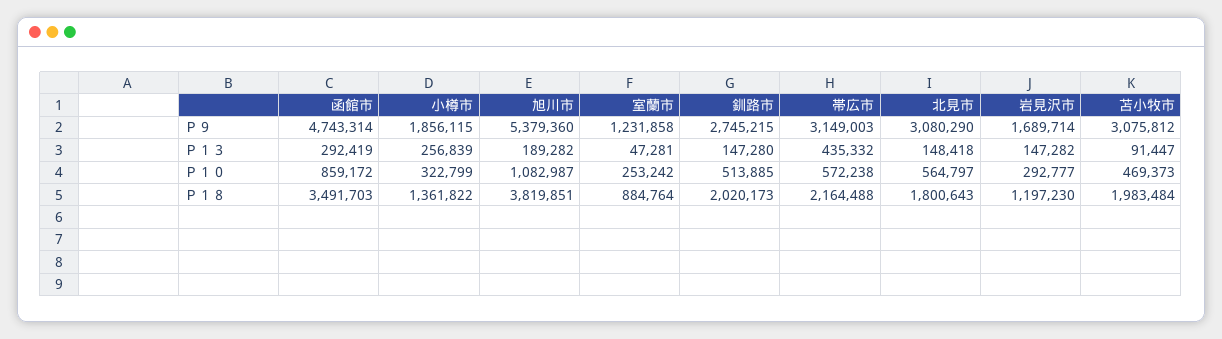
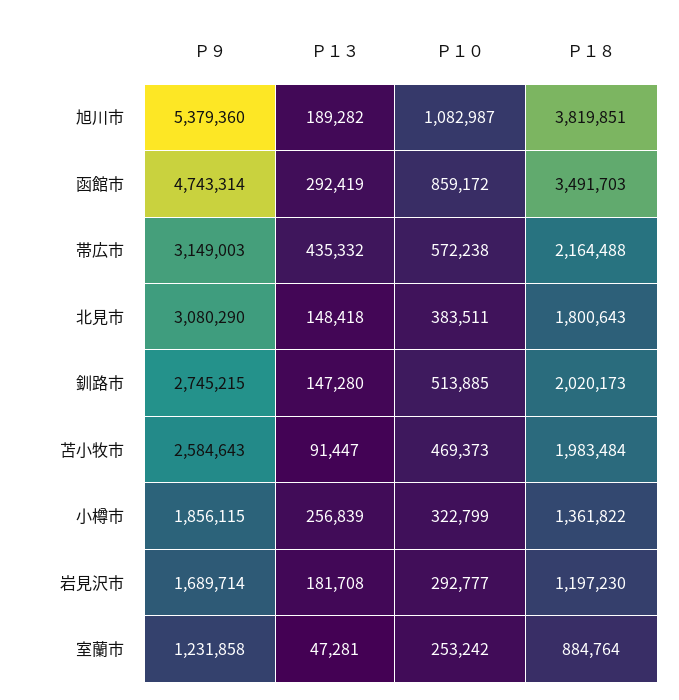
  {
    "函館市": {
      "Ｐ９": 4743314,
      "Ｐ１３": 292419,
      "Ｐ１０": 859172,
      "Ｐ１８": 3491703
    },
    "小樽市": {
      "Ｐ９": 1856115,
      "Ｐ１３": 256839,
      "Ｐ１０": 322799,
      "Ｐ１８": 1361822
    },
    "旭川市": {
      "Ｐ９": 5379360,
      "Ｐ１３": 189282,
      "Ｐ１０": 1082987,
      "Ｐ１８": 3819851
    },
    "室蘭市": {
      "Ｐ９": 1231858,
      "Ｐ１３": 47281,
      "Ｐ１０": 253242,
      "Ｐ１８": 884764
    },
    "釧路市": {
      "Ｐ９": 2745215,
      "Ｐ１３": 147280,
      "Ｐ１０": 513885,
      "Ｐ１８": 2020173
    },
    "帯広市": {
      "Ｐ９": 3149003,
      "Ｐ１３": 435332,
      "Ｐ１０": 572238,
      "Ｐ１８": 2164488
    },
    "北見市": {
      "Ｐ９": 3080290,
      "Ｐ１３": 148418,
-     "Ｐ１０": 564797,
+     "Ｐ１０": 383511,
      "Ｐ１８": 1800643
    },
    "岩見沢市": {
      "Ｐ９": 1689714,
-     "Ｐ１３": 147282,
+     "Ｐ１３": 181708,
      "Ｐ１０": 292777,
      "Ｐ１８": 1197230
    },
    "苫小牧市": {
-     "Ｐ９": 3075812,
+     "Ｐ９": 2584643,
      "Ｐ１３": 91447,
      "Ｐ１０": 469373,
      "Ｐ１８": 1983484
    }
  }

